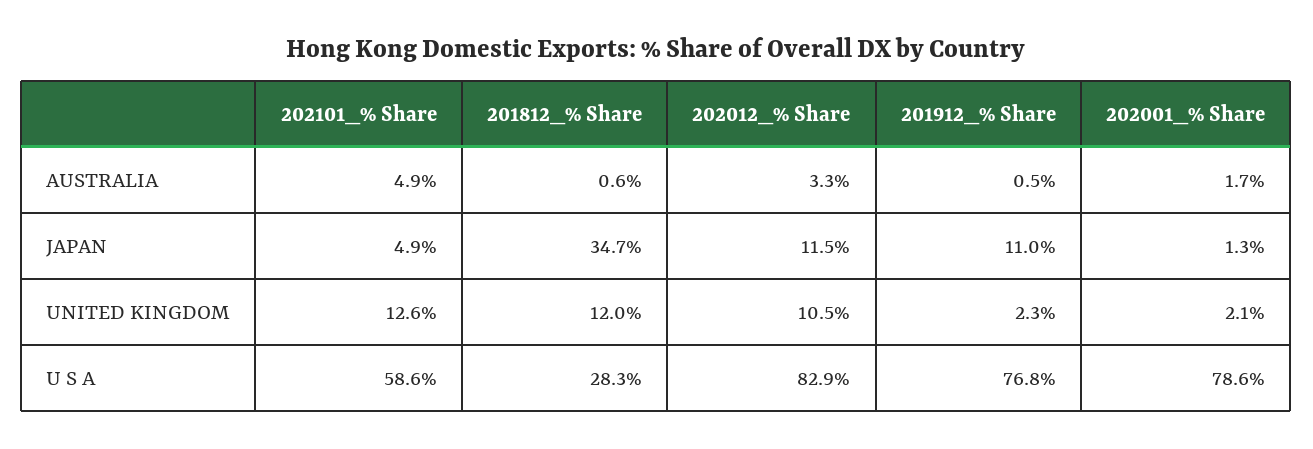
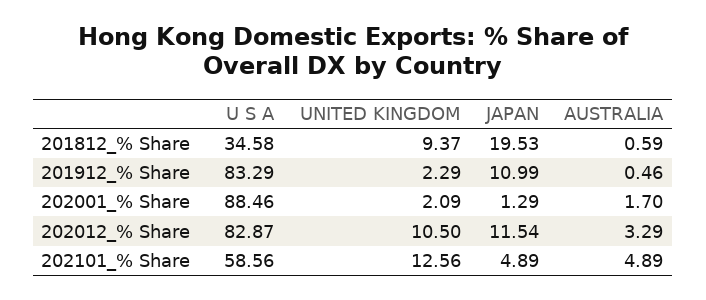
  {
    "202101_% Share": {
      "AUSTRALIA": 4.89,
      "JAPAN": 4.89,
      "UNITED KINGDOM": 12.56,
      "U S A": 58.56
    },
    "201812_% Share": {
      "AUSTRALIA": 0.59,
-     "JAPAN": 34.7,
+     "JAPAN": 19.53,
-     "UNITED KINGDOM": 12,
+     "UNITED KINGDOM": 9.37,
-     "U S A": 28.3
+     "U S A": 34.58
    },
    "202012_% Share": {
      "AUSTRALIA": 3.29,
      "JAPAN": 11.54,
      "UNITED KINGDOM": 10.5,
      "U S A": 82.87
    },
    "201912_% Share": {
      "AUSTRALIA": 0.46,
      "JAPAN": 10.99,
      "UNITED KINGDOM": 2.29,
-     "U S A": 76.8
+     "U S A": 83.29
    },
    "202001_% Share": {
      "AUSTRALIA": 1.7,
      "JAPAN": 1.29,
      "UNITED KINGDOM": 2.09,
-     "U S A": 78.6
+     "U S A": 88.46
    }
  }

